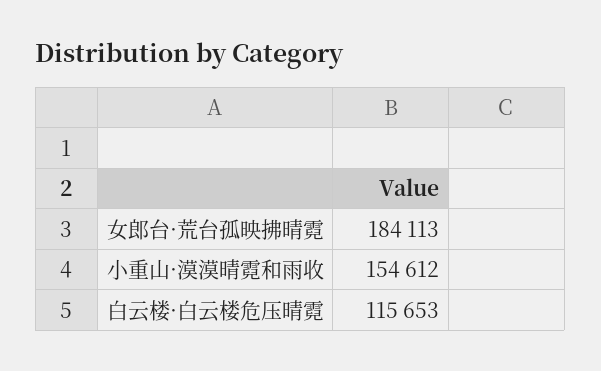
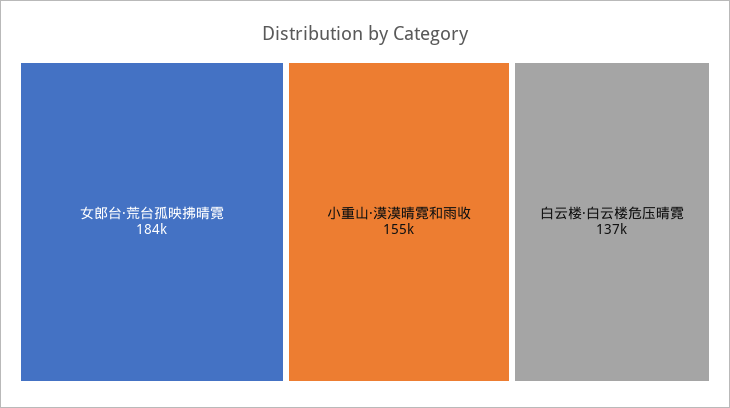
  {
    "女郎台·荒台孤映拂晴霓": 184113,
    "小重山·漠漠晴霓和雨收": 154612,
-   "白云楼·白云楼危压晴霓": 115653
+   "白云楼·白云楼危压晴霓": 137000
  }

